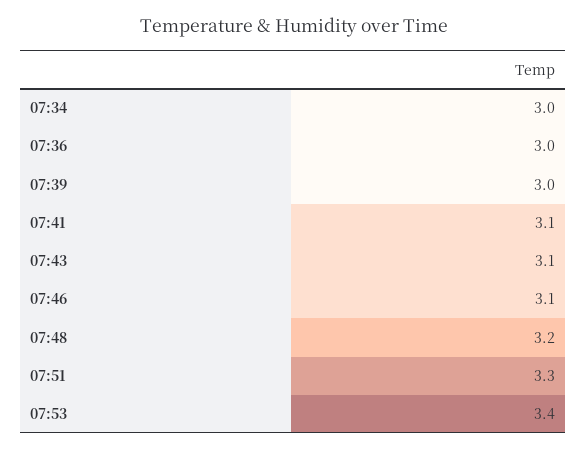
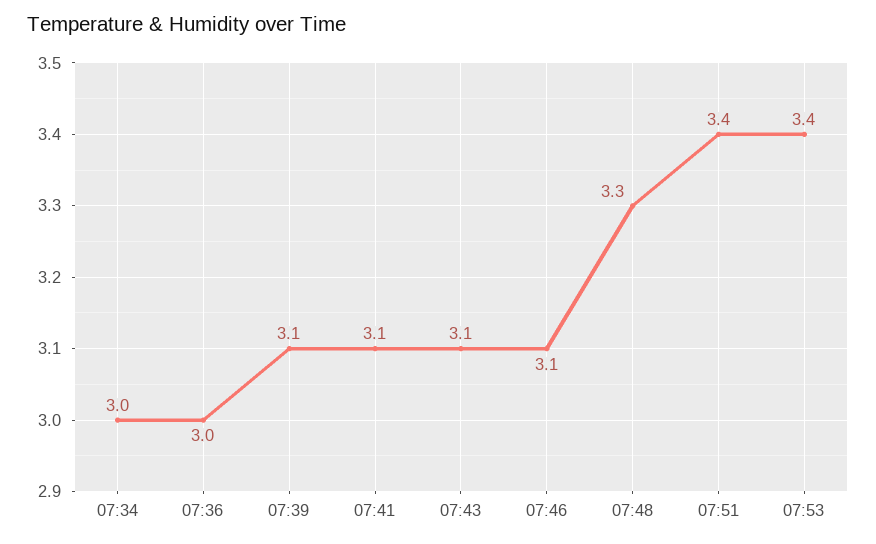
  {
    "07:34": 3,
    "07:36": 3,
-   "07:39": 3,
+   "07:39": 3.1,
    "07:41": 3.1,
    "07:43": 3.1,
    "07:46": 3.1,
-   "07:48": 3.2,
+   "07:48": 3.3,
-   "07:51": 3.3,
+   "07:51": 3.4,
    "07:53": 3.4
  }

